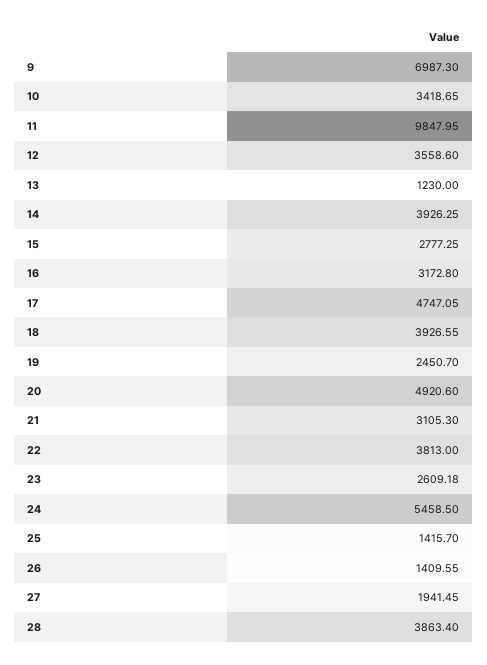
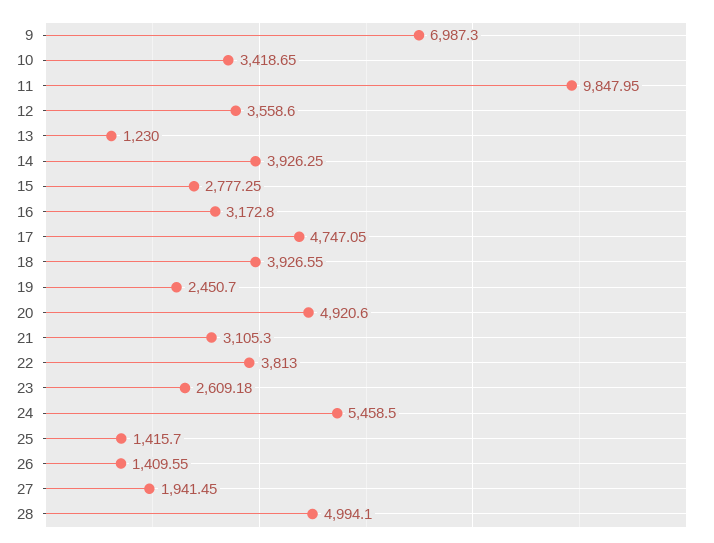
  {
    "9": 6987.3,
    "10": 3418.65,
    "11": 9847.95,
    "12": 3558.6,
    "13": 1230,
    "14": 3926.25,
    "15": 2777.25,
    "16": 3172.8,
    "17": 4747.05,
    "18": 3926.55,
    "19": 2450.7,
    "20": 4920.6,
    "21": 3105.3,
    "22": 3813,
    "23": 2609.18,
    "24": 5458.5,
    "25": 1415.7,
    "26": 1409.55,
    "27": 1941.45,
-   "28": 3863.4
+   "28": 4994.1
  }

